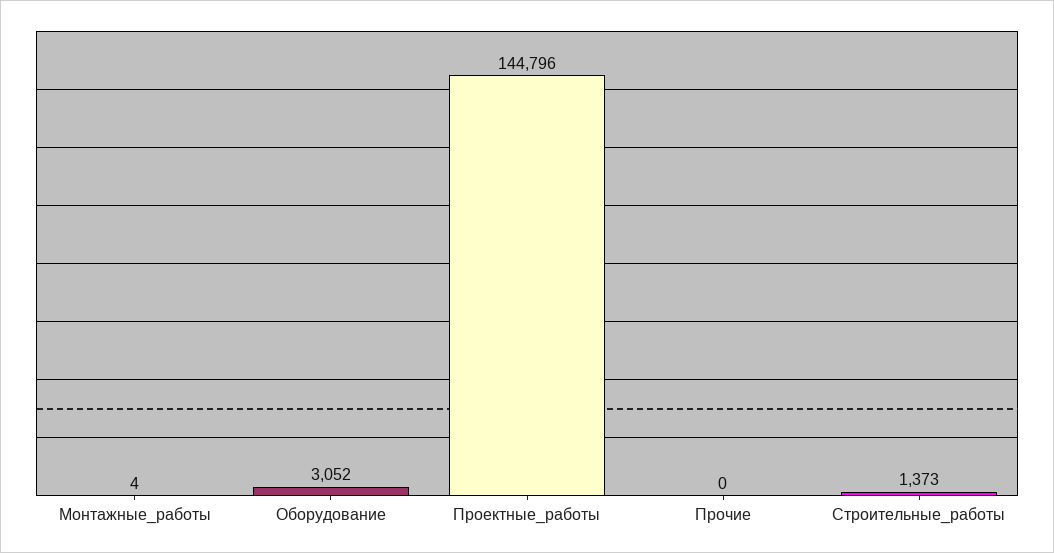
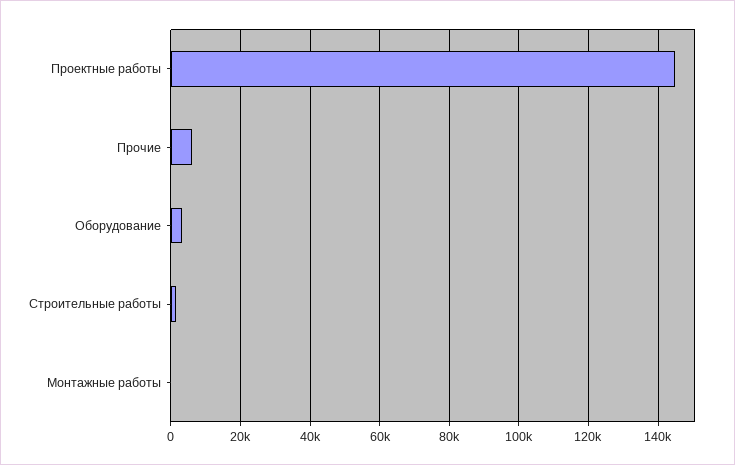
  {
    "Монтажные_работы": 4,
    "Оборудование": 3052,
    "Проектные_работы": 144796,
-   "Прочие": 0,
+   "Прочие": 6000,
    "Строительные_работы": 1373
  }

